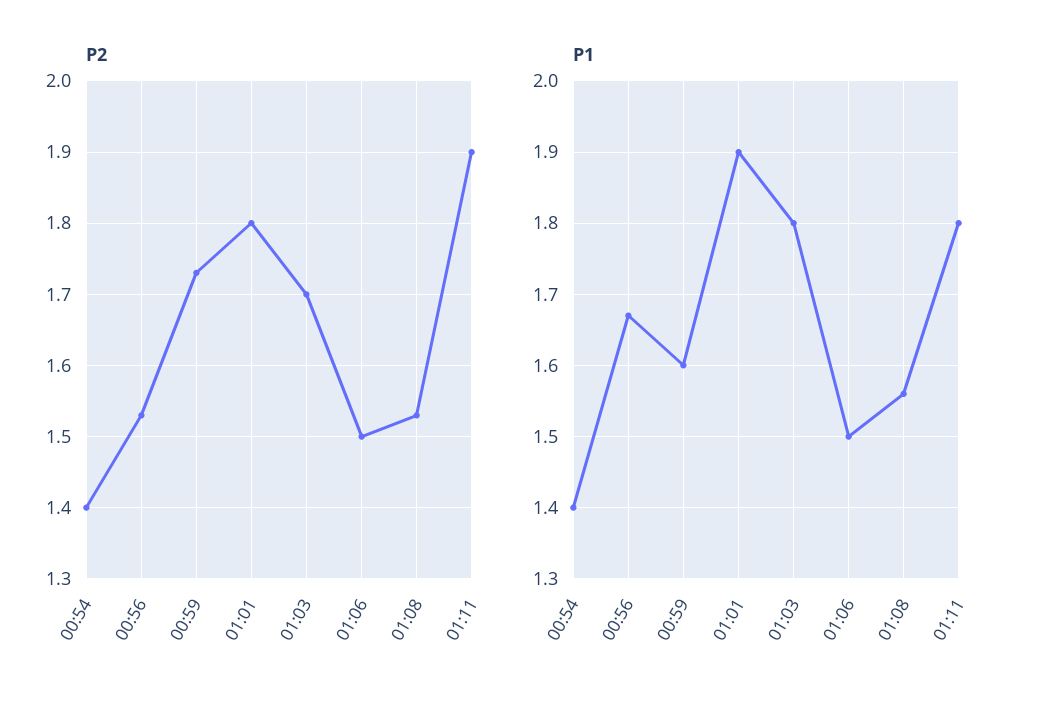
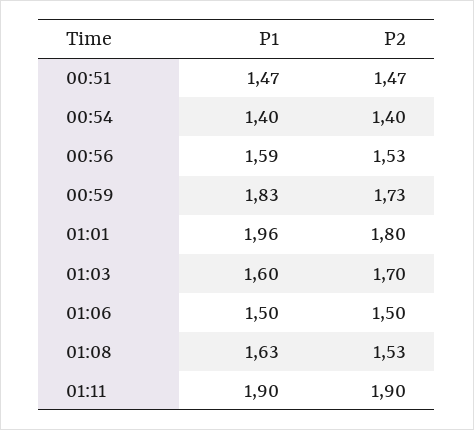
  {
    "P2": {
      "00:54": 1.4,
      "00:56": 1.53,
      "00:59": 1.73,
      "01:01": 1.8,
      "01:03": 1.7,
      "01:06": 1.5,
      "01:08": 1.53,
-     "01:11": 1.9
+     "01:11": 1.9,
+     "00:51": 1.47
    },
    "P1": {
      "00:54": 1.4,
-     "00:56": 1.67,
+     "00:56": 1.59,
-     "00:59": 1.6,
+     "00:59": 1.83,
-     "01:01": 1.9,
+     "01:01": 1.96,
-     "01:03": 1.8,
+     "01:03": 1.6,
      "01:06": 1.5,
-     "01:08": 1.56,
+     "01:08": 1.63,
-     "01:11": 1.8
+     "01:11": 1.9,
+     "00:51": 1.47
    }
  }

